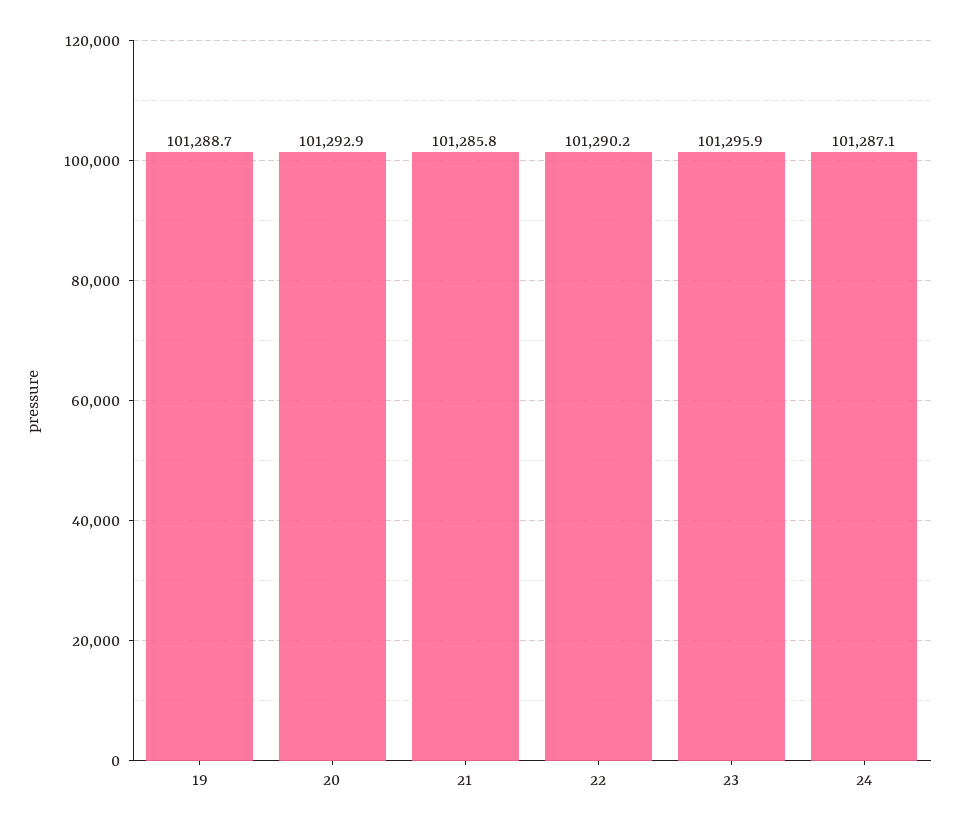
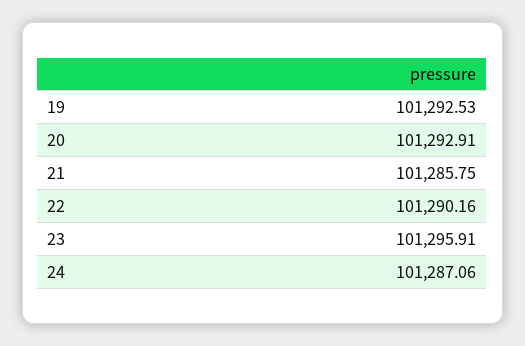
  {
-   "19": 101288.7,
+   "19": 101292.53,
    "20": 101292.91,
    "21": 101285.75,
    "22": 101290.16,
    "23": 101295.91,
    "24": 101287.06
  }

